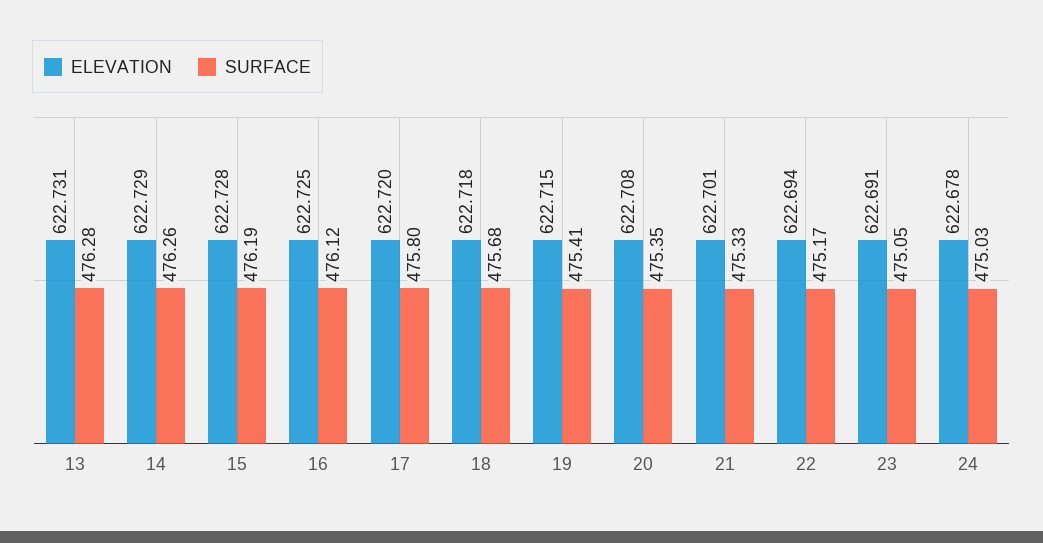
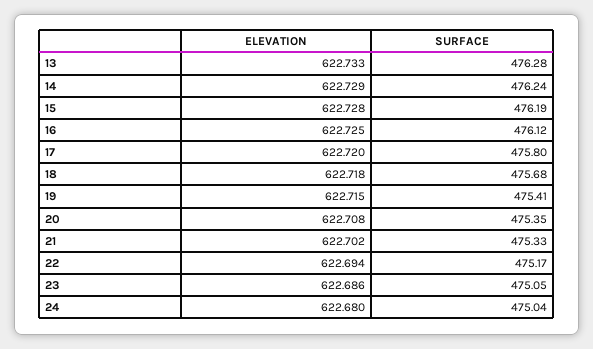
  {
    "ELEVATION": {
-     "13": 622.731,
+     "13": 622.733,
      "14": 622.729,
      "15": 622.728,
      "16": 622.725,
      "17": 622.72,
      "18": 622.718,
      "19": 622.715,
      "20": 622.708,
-     "21": 622.701,
+     "21": 622.702,
      "22": 622.694,
-     "23": 622.691,
+     "23": 622.686,
-     "24": 622.678
+     "24": 622.68
    },
    "SURFACE": {
      "13": 476.28,
-     "14": 476.26,
+     "14": 476.24,
      "15": 476.19,
      "16": 476.12,
      "17": 475.8,
      "18": 475.68,
      "19": 475.41,
      "20": 475.35,
      "21": 475.33,
      "22": 475.17,
      "23": 475.05,
-     "24": 475.03
+     "24": 475.04
    }
  }

